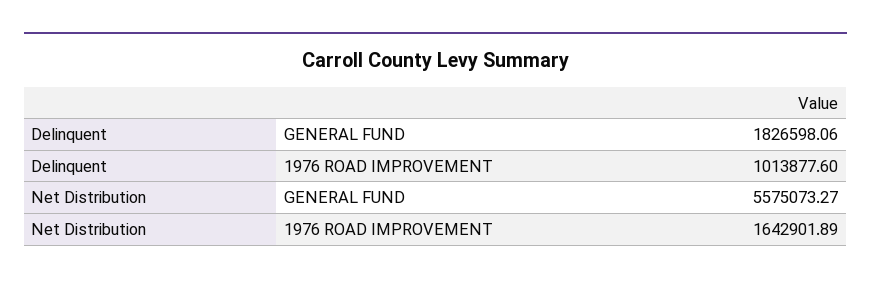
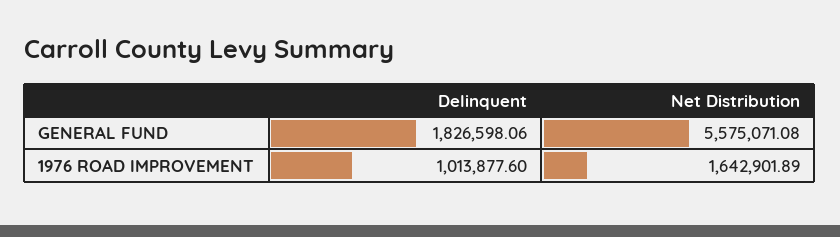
  {
    "Delinquent": {
      "GENERAL FUND": 1826598.06,
      "1976 ROAD IMPROVEMENT": 1013877.6
    },
    "Net Distribution": {
-     "GENERAL FUND": 5575073.27,
+     "GENERAL FUND": 5575071.08,
      "1976 ROAD IMPROVEMENT": 1642901.89
    }
  }

